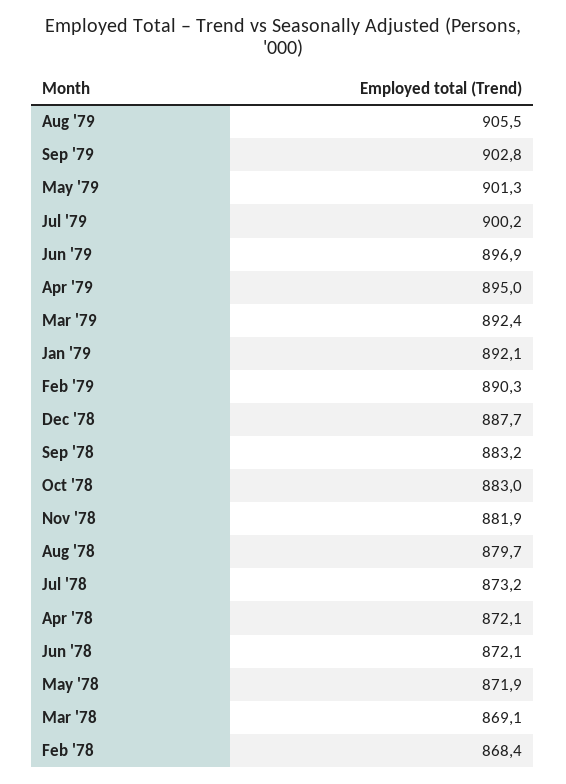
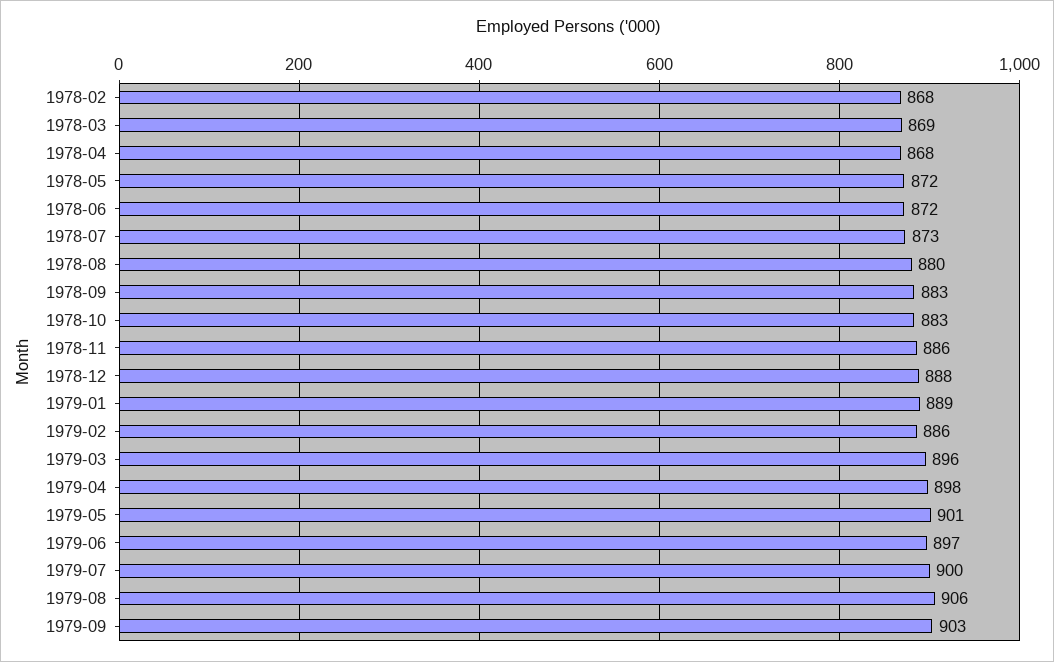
  {
    "Aug '79": 905.5,
    "Sep '79": 902.8,
    "May '79": 901.3,
    "Jul '79": 900.2,
    "Jun '79": 896.9,
-   "Apr '79": 895,
+   "Apr '79": 898,
-   "Mar '79": 892.4,
+   "Mar '79": 896,
-   "Jan '79": 892.1,
+   "Jan '79": 889,
-   "Feb '79": 890.3,
+   "Feb '79": 886,
    "Dec '78": 887.7,
    "Sep '78": 883.2,
    "Oct '78": 883,
-   "Nov '78": 881.9,
+   "Nov '78": 886,
    "Aug '78": 879.7,
    "Jul '78": 873.2,
-   "Apr '78": 872.1,
+   "Apr '78": 868,
    "Jun '78": 872.1,
    "May '78": 871.9,
    "Mar '78": 869.1,
    "Feb '78": 868.4
  }

